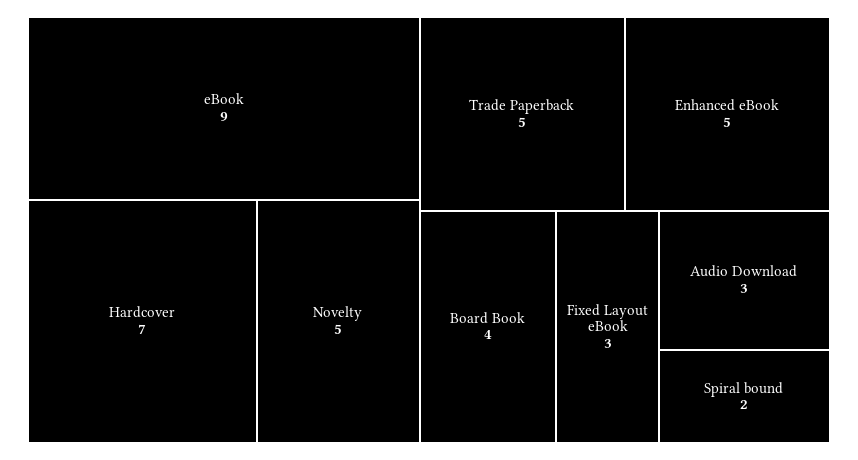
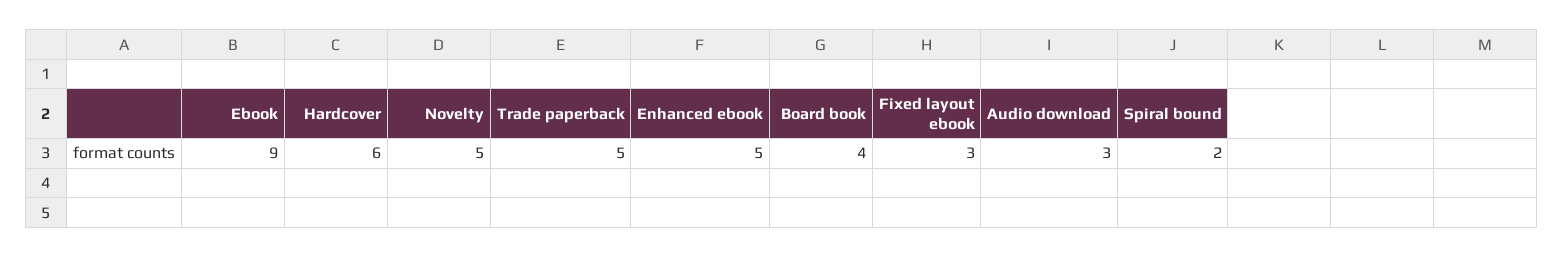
  {
    "eBook": 9,
-   "Hardcover": 7,
+   "Hardcover": 6,
    "Novelty": 5,
    "Trade Paperback": 5,
    "Enhanced eBook": 5,
    "Board Book": 4,
    "Fixed Layout eBook": 3,
    "Audio Download": 3,
    "Spiral bound": 2
  }

